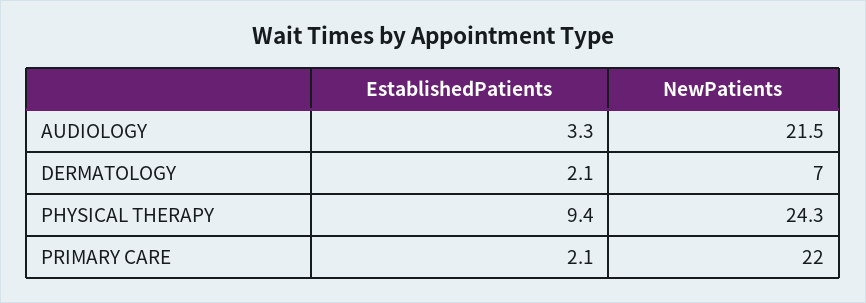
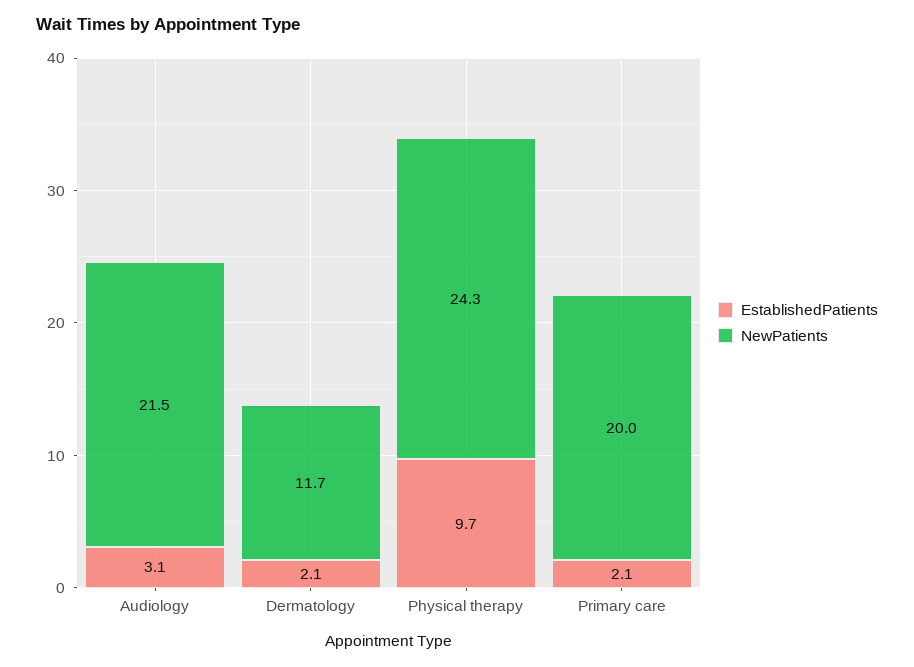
  {
    "EstablishedPatients": {
-     "AUDIOLOGY": 3.3,
+     "AUDIOLOGY": 3.1,
      "DERMATOLOGY": 2.1,
-     "PHYSICAL THERAPY": 9.4,
+     "PHYSICAL THERAPY": 9.7,
      "PRIMARY CARE": 2.1
    },
    "NewPatients": {
      "AUDIOLOGY": 21.5,
-     "DERMATOLOGY": 7,
+     "DERMATOLOGY": 11.7,
      "PHYSICAL THERAPY": 24.3,
-     "PRIMARY CARE": 22
+     "PRIMARY CARE": 20
    }
  }

